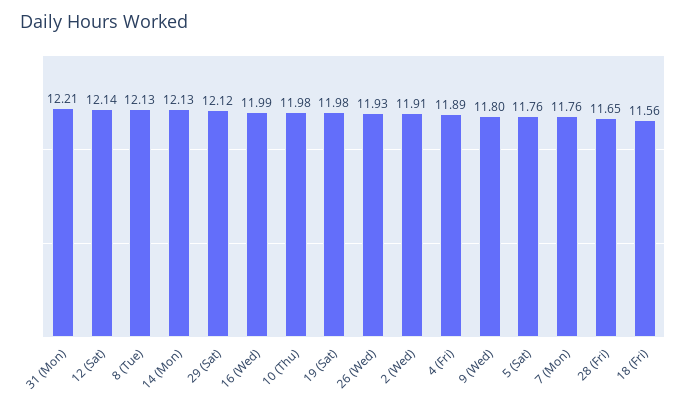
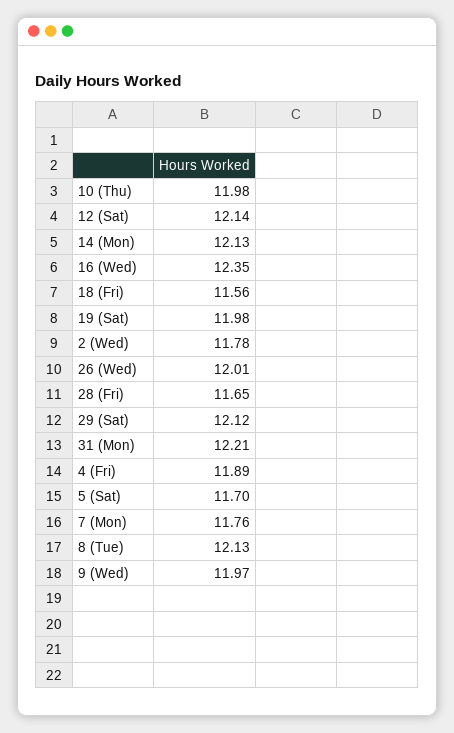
  {
    "31 (Mon)": 12.21,
    "12 (Sat)": 12.14,
    "8 (Tue)": 12.13,
    "14 (Mon)": 12.13,
    "29 (Sat)": 12.12,
-   "16 (Wed)": 11.99,
+   "16 (Wed)": 12.35,
    "10 (Thu)": 11.98,
    "19 (Sat)": 11.98,
-   "26 (Wed)": 11.93,
+   "26 (Wed)": 12.01,
-   "2 (Wed)": 11.91,
+   "2 (Wed)": 11.78,
    "4 (Fri)": 11.89,
-   "9 (Wed)": 11.8,
+   "9 (Wed)": 11.97,
-   "5 (Sat)": 11.76,
+   "5 (Sat)": 11.7,
    "7 (Mon)": 11.76,
    "28 (Fri)": 11.65,
    "18 (Fri)": 11.56
  }

